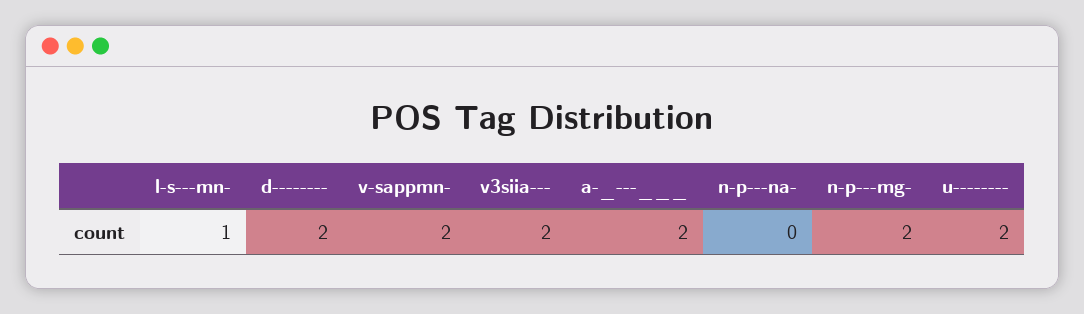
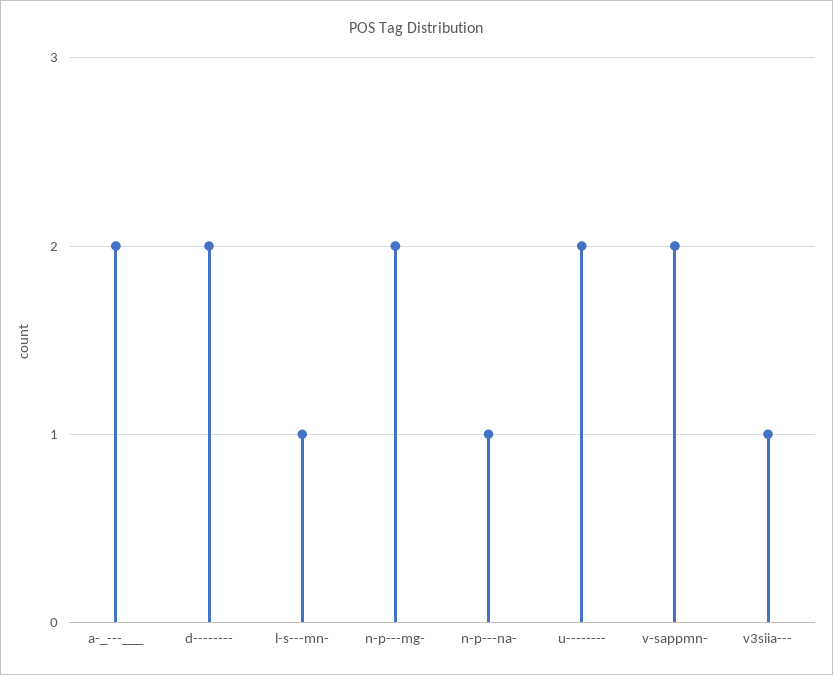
  {
    "l-s---mn-": 1,
    "d--------": 2,
    "v-sappmn-": 2,
-   "v3siia---": 2,
+   "v3siia---": 1,
    "a-_---___": 2,
-   "n-p---na-": 0,
+   "n-p---na-": 1,
    "n-p---mg-": 2,
    "u--------": 2
  }

